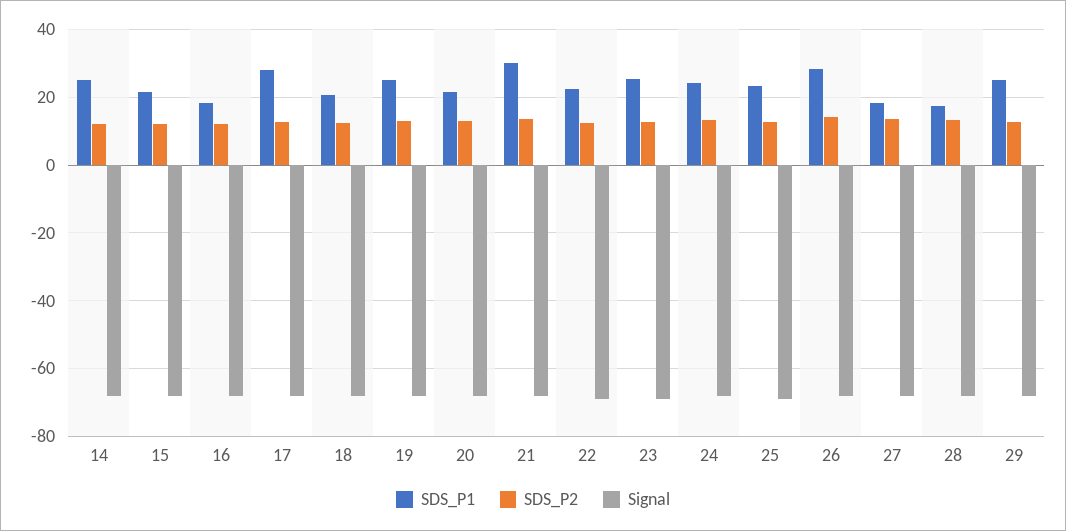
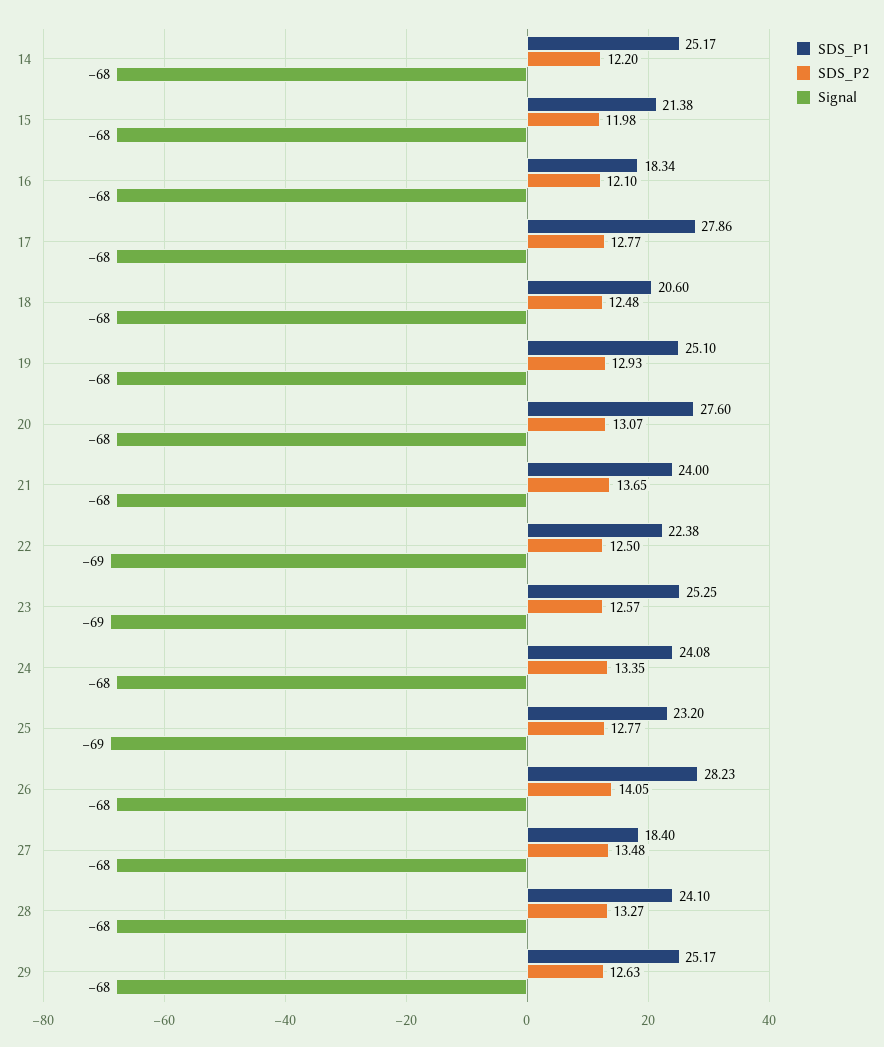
  {
    "SDS_P1": {
      "14": 25.17,
      "15": 21.38,
      "16": 18.34,
      "17": 27.86,
      "18": 20.6,
      "19": 25.1,
-     "20": 22,
+     "20": 27.6,
-     "21": 30,
+     "21": 24,
      "22": 22.38,
      "23": 25.25,
      "24": 24.08,
      "25": 23.2,
      "26": 28.23,
      "27": 18.4,
-     "28": 18,
+     "28": 24.1,
      "29": 25.17
    },
    "SDS_P2": {
      "14": 12.2,
      "15": 11.98,
      "16": 12.1,
      "17": 12.77,
      "18": 12.48,
      "19": 12.93,
      "20": 13.07,
      "21": 13.65,
      "22": 12.5,
      "23": 12.57,
      "24": 13.35,
      "25": 12.77,
      "26": 14.05,
      "27": 13.48,
      "28": 13.27,
      "29": 12.63
    },
    "Signal": {
      "14": -68,
      "15": -68,
      "16": -68,
      "17": -68,
      "18": -68,
      "19": -68,
      "20": -68,
      "21": -68,
      "22": -69,
      "23": -69,
      "24": -68,
      "25": -69,
      "26": -68,
      "27": -68,
      "28": -68,
      "29": -68
    }
  }

